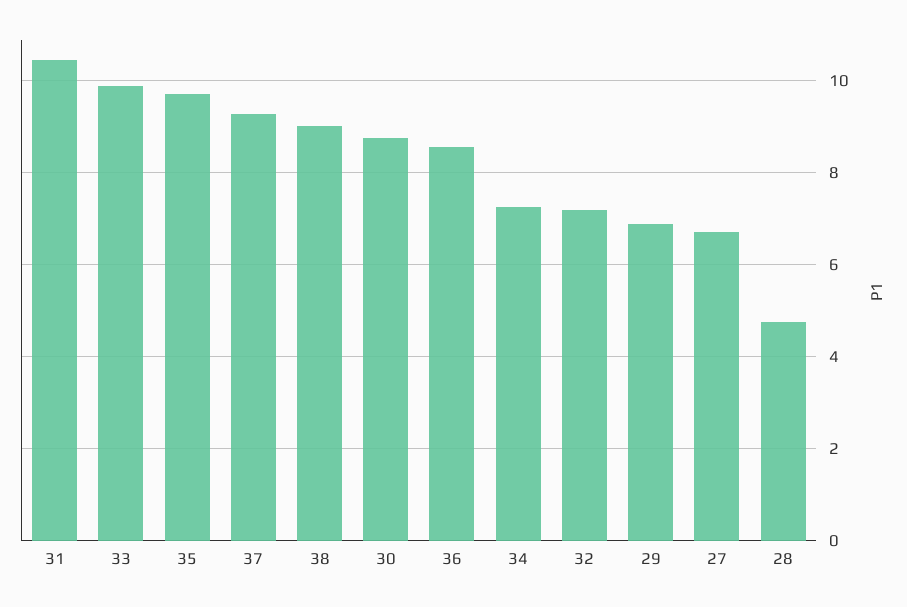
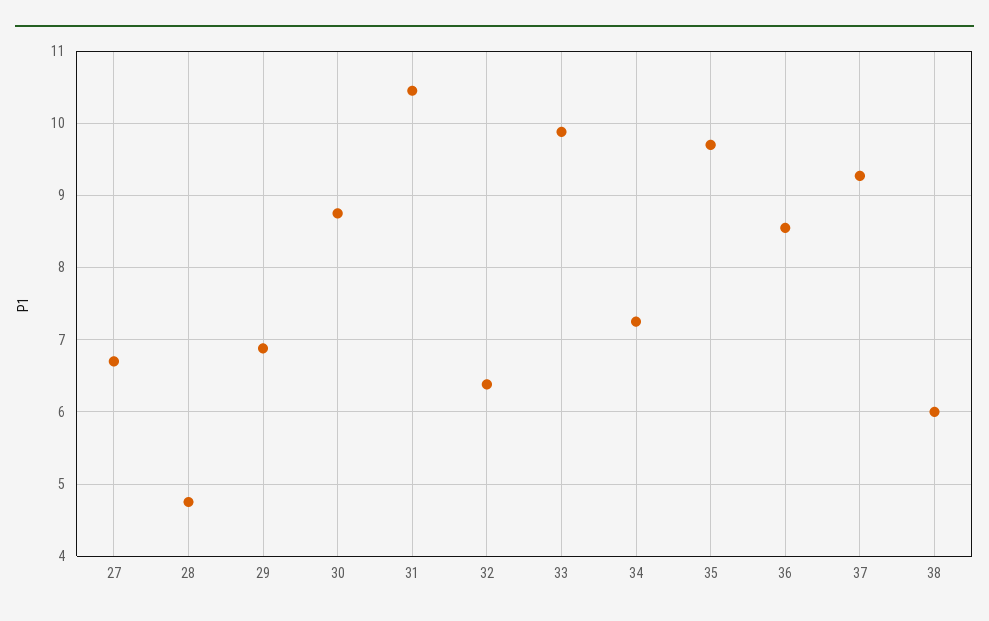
  {
    "31": 10.5,
    "33": 9.9,
    "35": 9.7,
    "37": 9.3,
-   "38": 9,
+   "38": 6,
    "30": 8.8,
    "36": 8.6,
    "34": 7.3,
-   "32": 7.2,
+   "32": 6.4,
    "29": 6.9,
    "27": 6.7,
    "28": 4.8
  }

